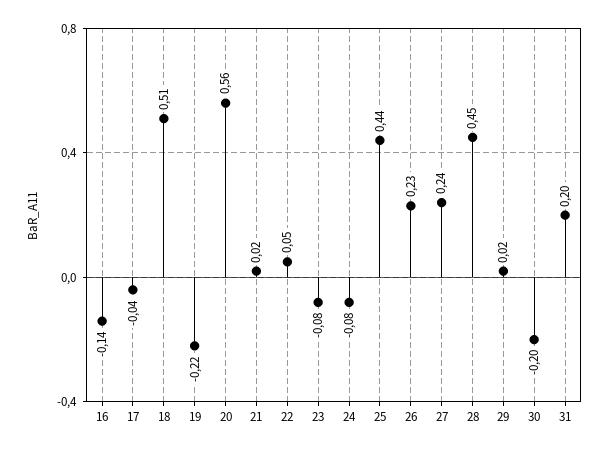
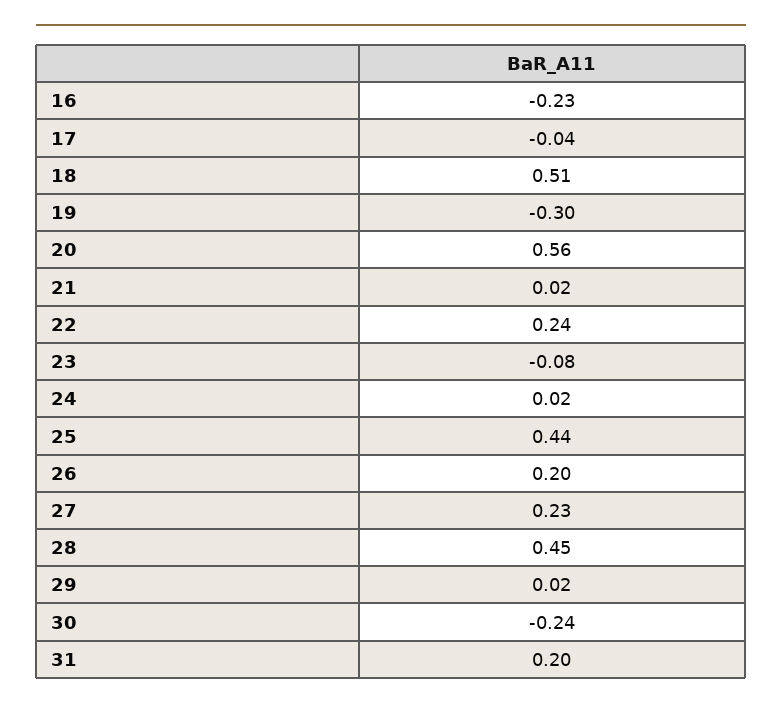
  {
-   "16": -0.14,
+   "16": -0.23,
    "17": -0.04,
    "18": 0.51,
-   "19": -0.22,
+   "19": -0.3,
    "20": 0.56,
    "21": 0.02,
-   "22": 0.05,
+   "22": 0.24,
    "23": -0.08,
-   "24": -0.08,
+   "24": 0.02,
    "25": 0.44,
-   "26": 0.23,
+   "26": 0.2,
-   "27": 0.24,
+   "27": 0.23,
    "28": 0.45,
    "29": 0.02,
-   "30": -0.2,
+   "30": -0.24,
    "31": 0.2
  }

